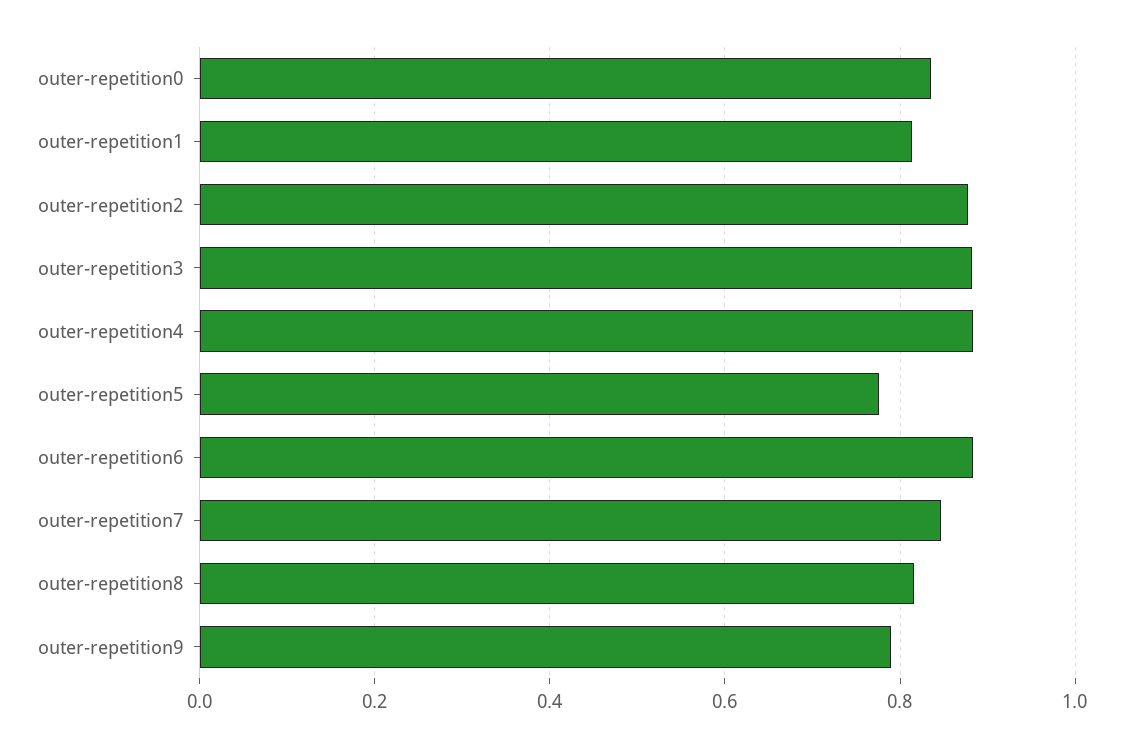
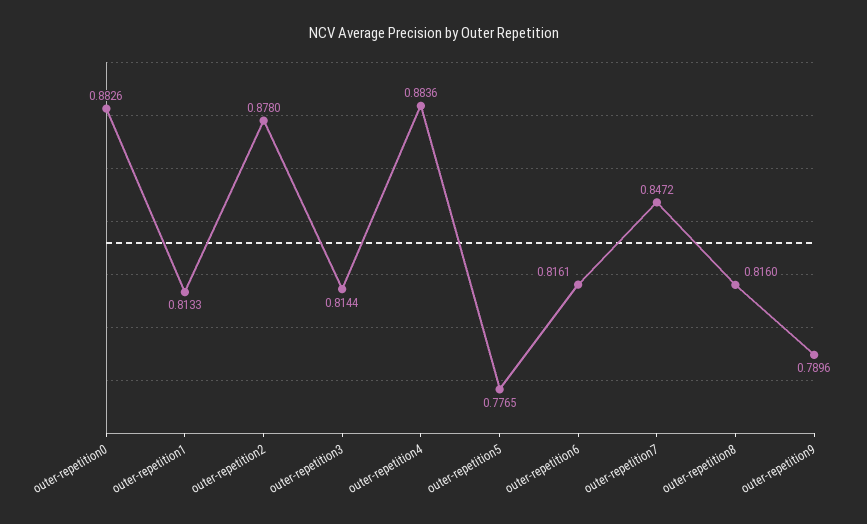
  {
-   "outer-repetition0": 0.84,
+   "outer-repetition0": 0.8826,
    "outer-repetition1": 0.8133,
    "outer-repetition2": 0.878,
-   "outer-repetition3": 0.88,
+   "outer-repetition3": 0.8144,
    "outer-repetition4": 0.8836,
    "outer-repetition5": 0.7765,
-   "outer-repetition6": 0.88,
+   "outer-repetition6": 0.8161,
    "outer-repetition7": 0.8472,
    "outer-repetition8": 0.816,
    "outer-repetition9": 0.7896
  }

